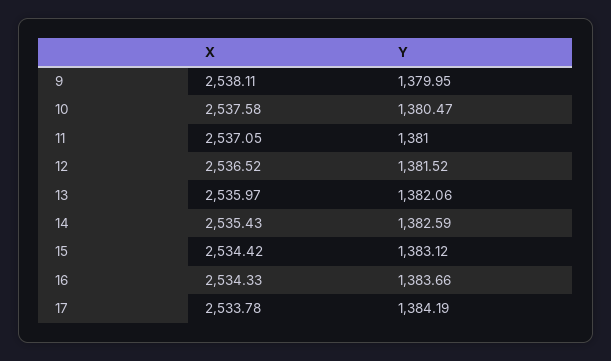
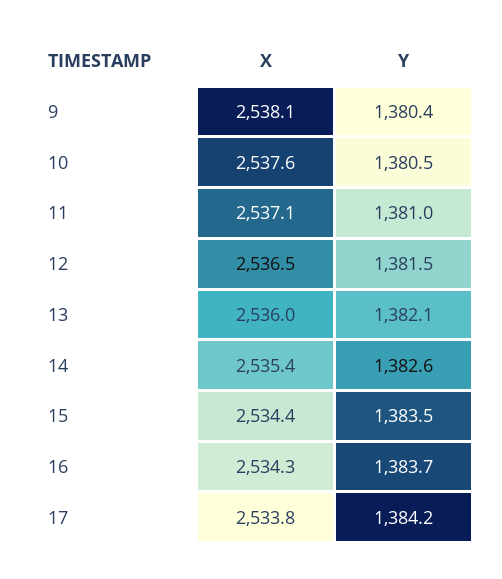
  {
    "X": {
      "9": 2538.11,
      "10": 2537.58,
      "11": 2537.05,
      "12": 2536.52,
      "13": 2535.97,
      "14": 2535.43,
      "15": 2534.42,
      "16": 2534.33,
      "17": 2533.78
    },
    "Y": {
-     "9": 1379.95,
+     "9": 1380.4,
      "10": 1380.47,
      "11": 1381,
      "12": 1381.52,
      "13": 1382.06,
      "14": 1382.59,
-     "15": 1383.12,
+     "15": 1383.5,
      "16": 1383.66,
      "17": 1384.19
    }
  }

